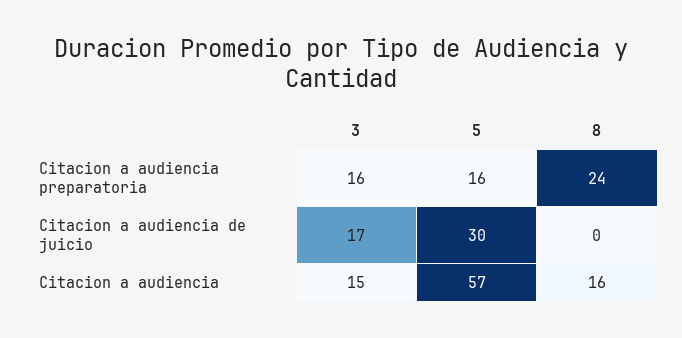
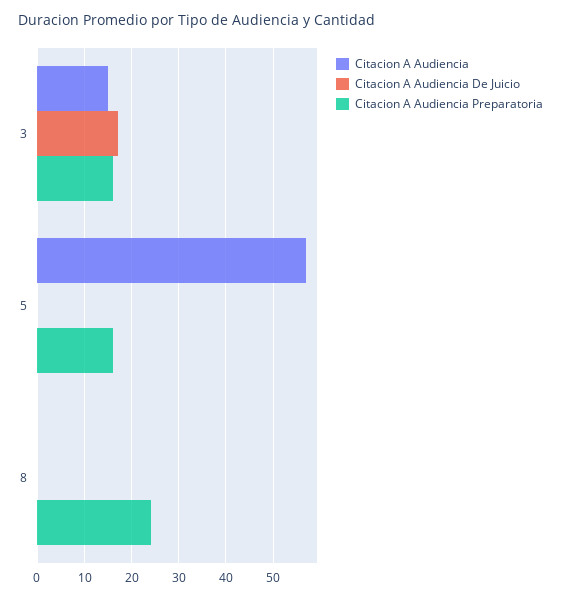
  {
    "Citacion a audiencia preparatoria": {
      "3": 16,
      "5": 16,
      "8": 24
    },
    "Citacion a audiencia de juicio": {
      "3": 17,
-     "5": 30,
+     "5": 0,
      "8": 0
    },
    "Citacion a audiencia": {
      "3": 15,
      "5": 57,
-     "8": 16
+     "8": 0
    }
  }

